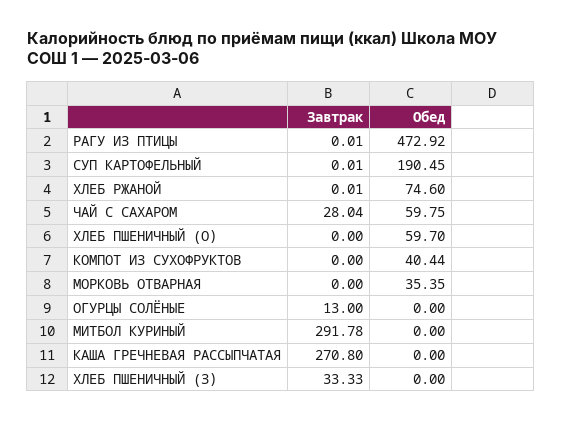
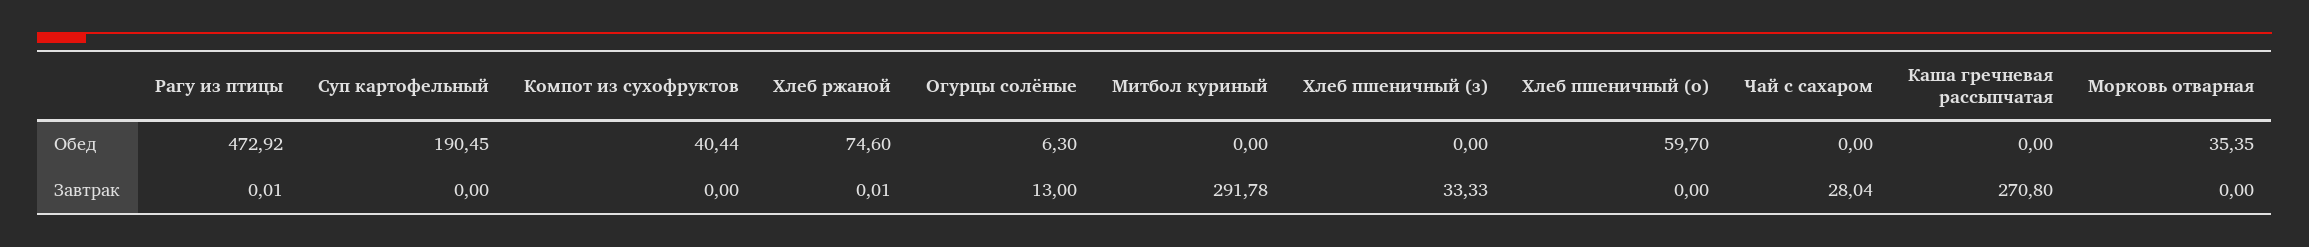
  {
    "Завтрак": {
      "РАГУ ИЗ ПТИЦЫ": 0.01,
-     "СУП КАРТОФЕЛЬНЫЙ": 0.01,
+     "СУП КАРТОФЕЛЬНЫЙ": 0,
      "ХЛЕБ РЖАНОЙ": 0.01,
      "ЧАЙ С САХАРОМ": 28.04,
      "ХЛЕБ ПШЕНИЧНЫЙ (О)": 0,
      "КОМПОТ ИЗ СУХОФРУКТОВ": 0,
      "МОРКОВЬ ОТВАРНАЯ": 0,
      "ОГУРЦЫ СОЛЁНЫЕ": 13,
      "МИТБОЛ КУРИНЫЙ": 291.78,
      "КАША ГРЕЧНЕВАЯ РАССЫПЧАТАЯ": 270.8,
      "ХЛЕБ ПШЕНИЧНЫЙ (З)": 33.33
    },
    "Обед": {
      "РАГУ ИЗ ПТИЦЫ": 472.92,
      "СУП КАРТОФЕЛЬНЫЙ": 190.45,
      "ХЛЕБ РЖАНОЙ": 74.6,
-     "ЧАЙ С САХАРОМ": 59.75,
+     "ЧАЙ С САХАРОМ": 0,
      "ХЛЕБ ПШЕНИЧНЫЙ (О)": 59.7,
      "КОМПОТ ИЗ СУХОФРУКТОВ": 40.44,
      "МОРКОВЬ ОТВАРНАЯ": 35.35,
-     "ОГУРЦЫ СОЛЁНЫЕ": 0,
+     "ОГУРЦЫ СОЛЁНЫЕ": 6.3,
      "МИТБОЛ КУРИНЫЙ": 0,
      "КАША ГРЕЧНЕВАЯ РАССЫПЧАТАЯ": 0,
      "ХЛЕБ ПШЕНИЧНЫЙ (З)": 0
    }
  }

